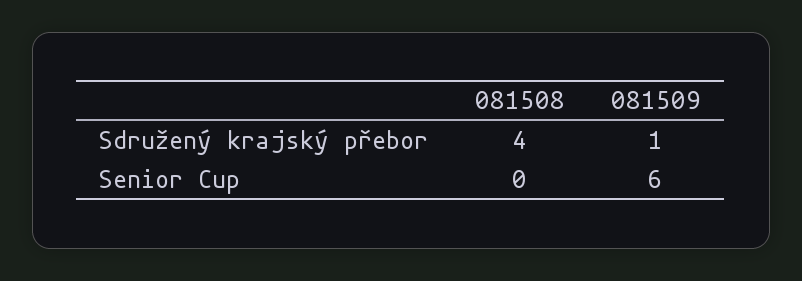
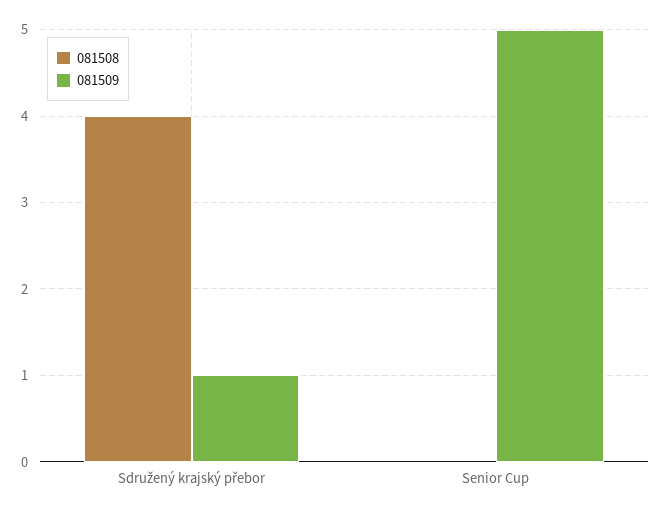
  {
    "081508": {
      "Sdružený krajský přebor": 4,
      "Senior Cup": 0
    },
    "081509": {
      "Sdružený krajský přebor": 1,
-     "Senior Cup": 6
+     "Senior Cup": 5
    }
  }

